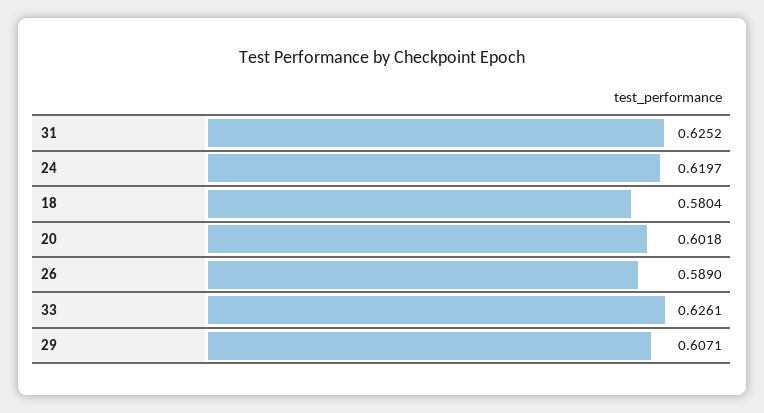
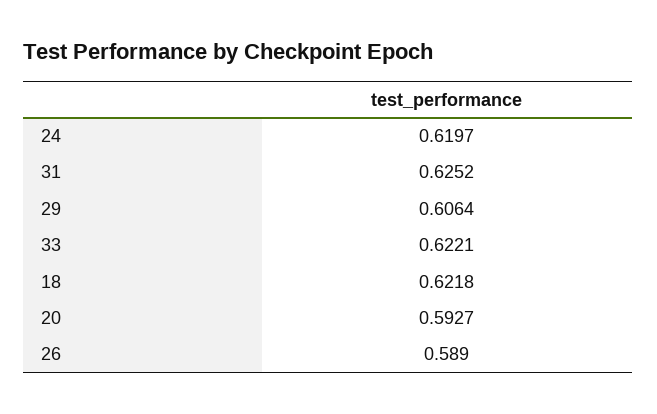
  {
    "31": 0.6252,
    "24": 0.6197,
-   "18": 0.5804,
+   "18": 0.6218,
-   "20": 0.6018,
+   "20": 0.5927,
    "26": 0.589,
-   "33": 0.6261,
+   "33": 0.6221,
-   "29": 0.6071
+   "29": 0.6064
  }

